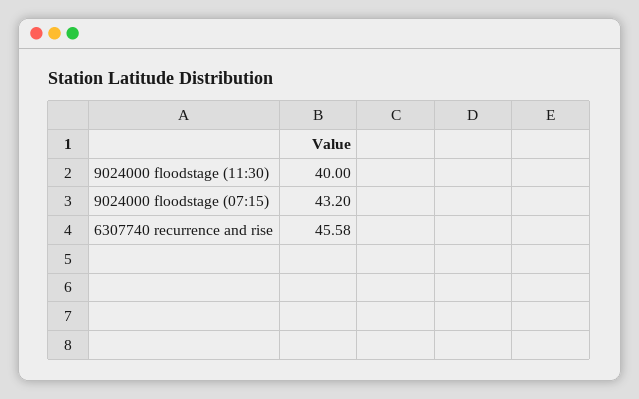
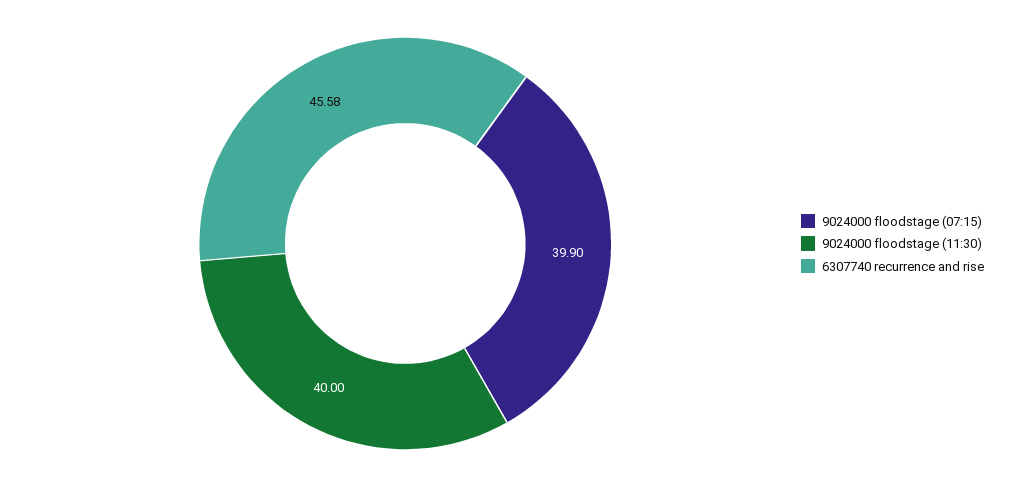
  {
    "9024000 floodstage (11:30)": 40,
-   "9024000 floodstage (07:15)": 43.2,
+   "9024000 floodstage (07:15)": 39.9,
    "6307740 recurrence and rise": 45.58
  }

